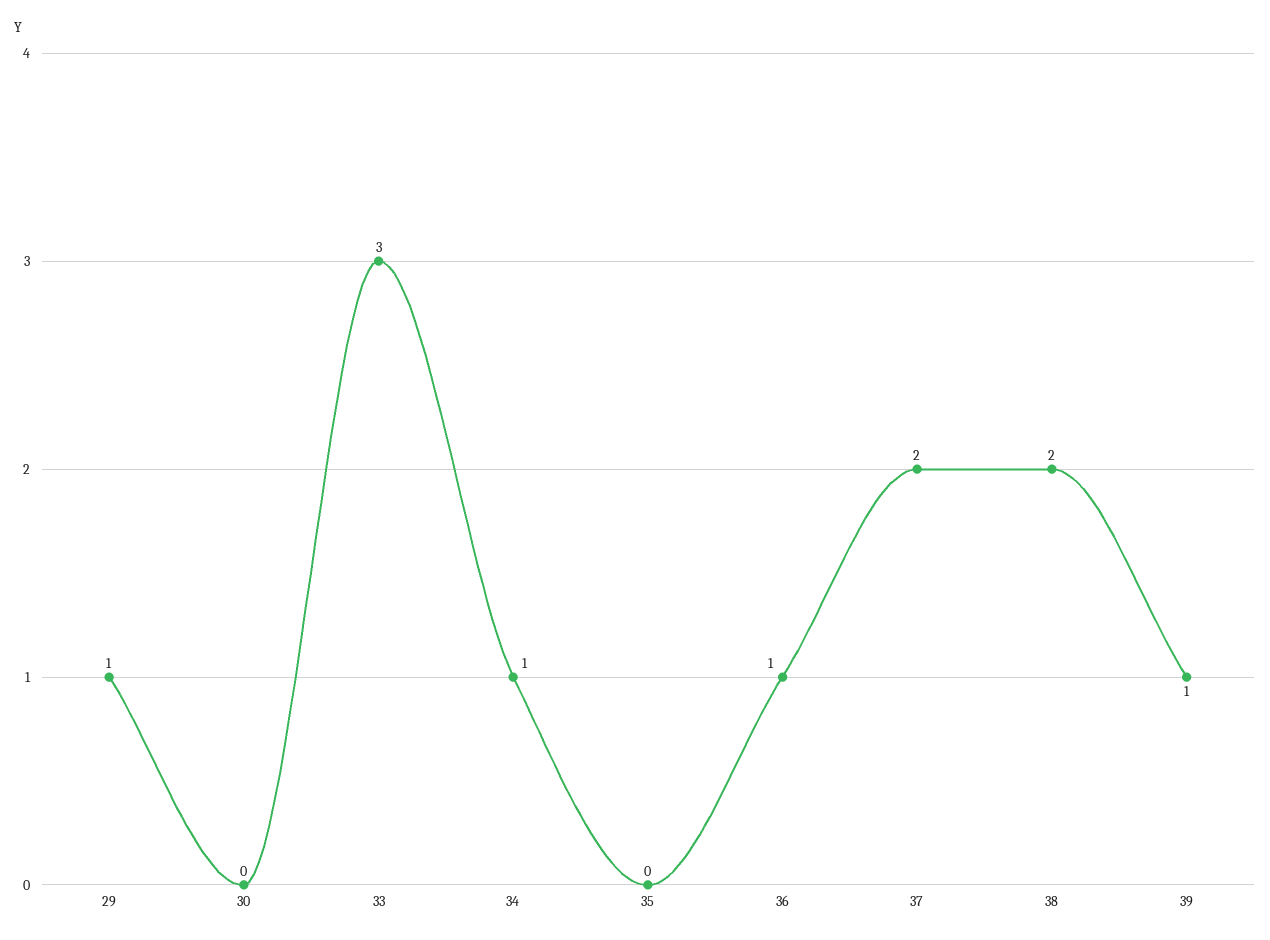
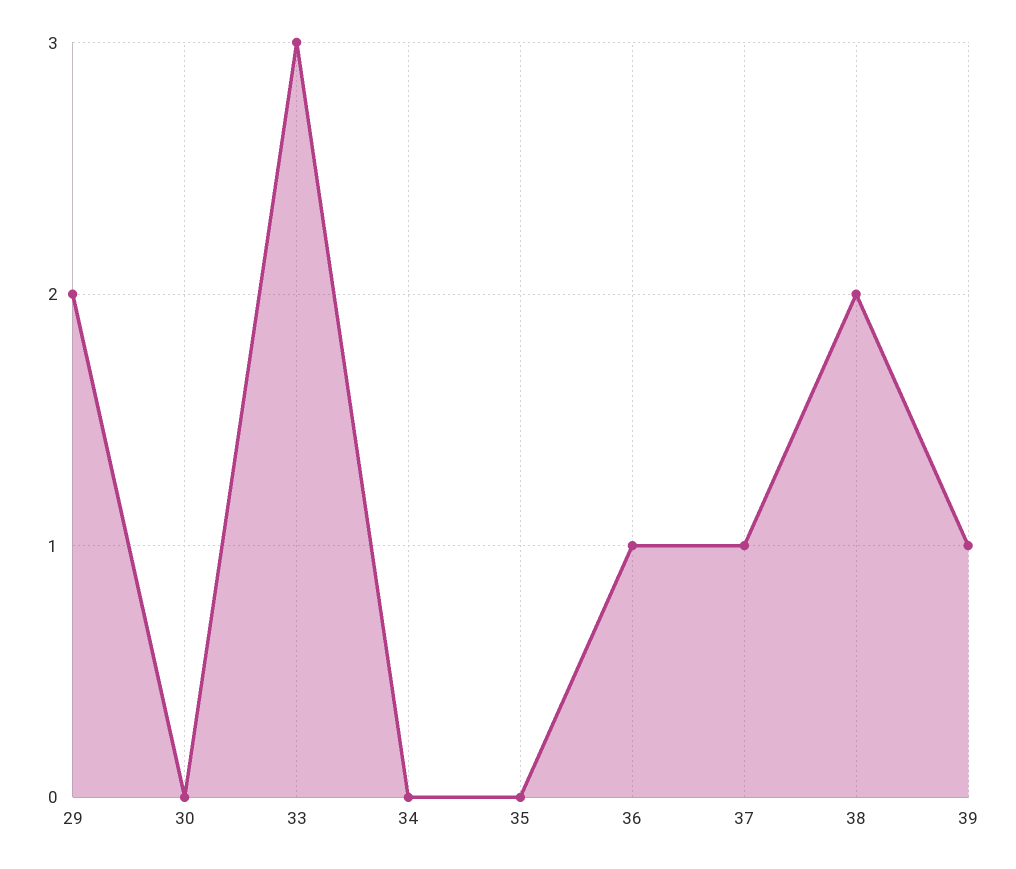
  {
-   "29": 1,
+   "29": 2,
    "30": 0,
    "33": 3,
-   "34": 1,
+   "34": 0,
    "35": 0,
    "36": 1,
-   "37": 2,
+   "37": 1,
    "38": 2,
    "39": 1
  }

